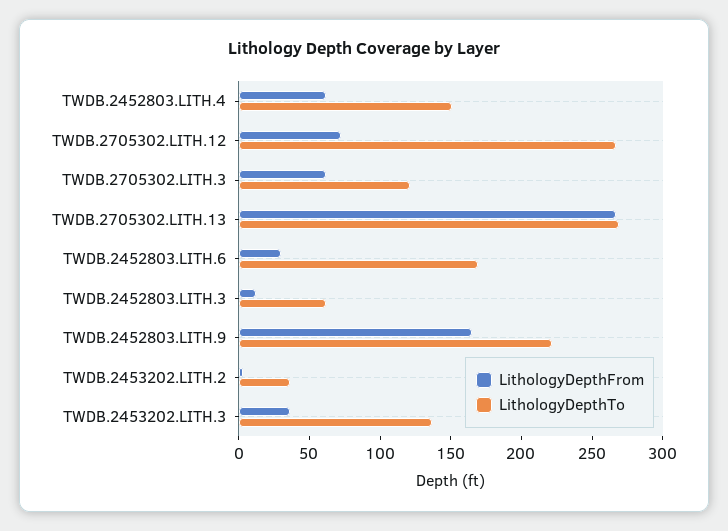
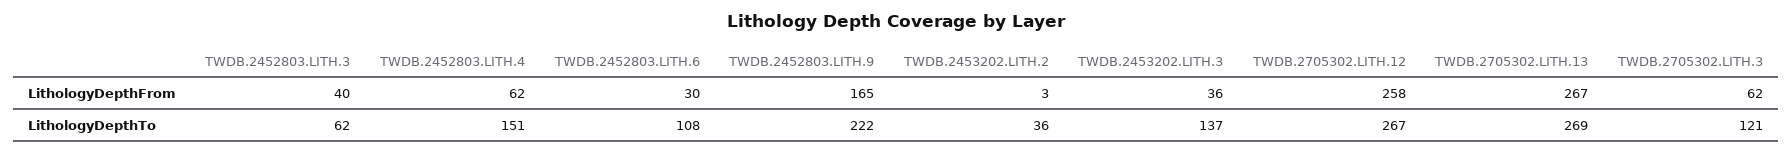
  {
    "LithologyDepthFrom": {
      "TWDB.2452803.LITH.4": 62,
-     "TWDB.2705302.LITH.12": 70,
+     "TWDB.2705302.LITH.12": 258,
      "TWDB.2705302.LITH.3": 62,
      "TWDB.2705302.LITH.13": 267,
      "TWDB.2452803.LITH.6": 30,
-     "TWDB.2452803.LITH.3": 10,
+     "TWDB.2452803.LITH.3": 40,
      "TWDB.2452803.LITH.9": 165,
      "TWDB.2453202.LITH.2": 3,
      "TWDB.2453202.LITH.3": 36
    },
    "LithologyDepthTo": {
      "TWDB.2452803.LITH.4": 151,
      "TWDB.2705302.LITH.12": 267,
      "TWDB.2705302.LITH.3": 121,
      "TWDB.2705302.LITH.13": 269,
-     "TWDB.2452803.LITH.6": 170,
+     "TWDB.2452803.LITH.6": 108,
      "TWDB.2452803.LITH.3": 62,
      "TWDB.2452803.LITH.9": 222,
      "TWDB.2453202.LITH.2": 36,
      "TWDB.2453202.LITH.3": 137
    }
  }

